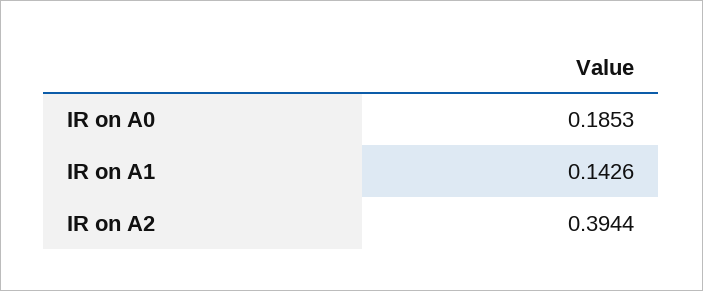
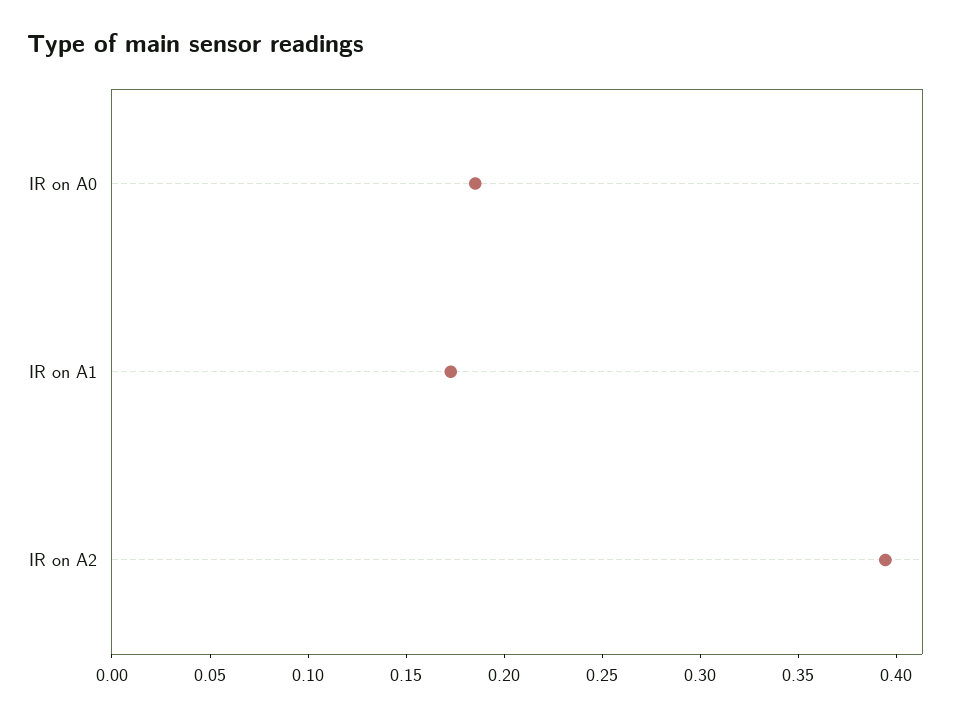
  {
    "IR on A0": 0.1853,
-   "IR on A1": 0.1426,
+   "IR on A1": 0.17,
    "IR on A2": 0.3944
  }

